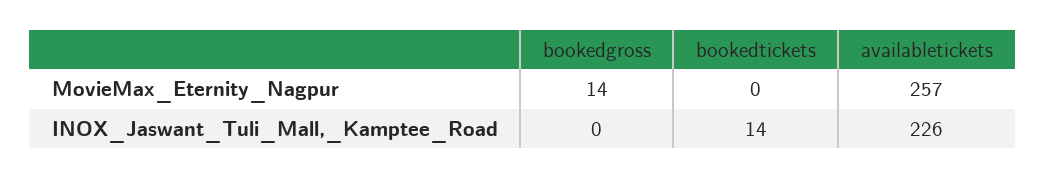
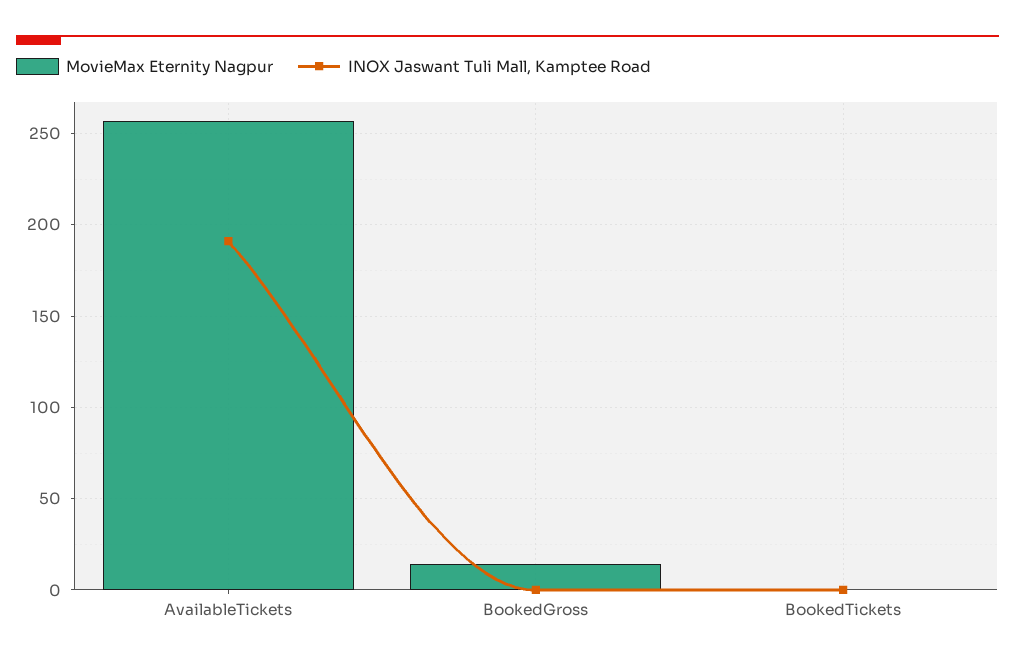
  {
    "MovieMax_Eternity_Nagpur": {
      "bookedgross": 14,
      "bookedtickets": 0,
      "availabletickets": 257
    },
    "INOX_Jaswant_Tuli_Mall,_Kamptee_Road": {
      "bookedgross": 0,
-     "bookedtickets": 14,
+     "bookedtickets": 0,
-     "availabletickets": 226
+     "availabletickets": 190
    }
  }

